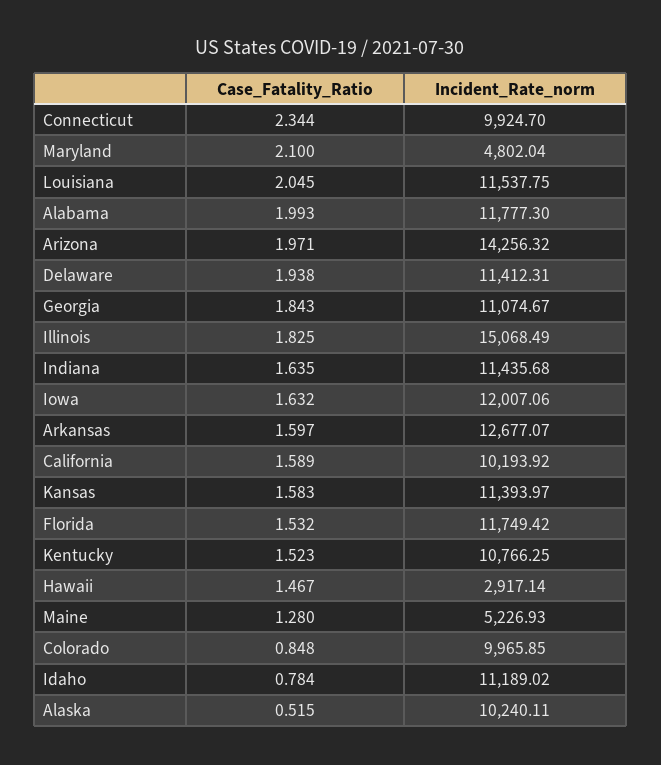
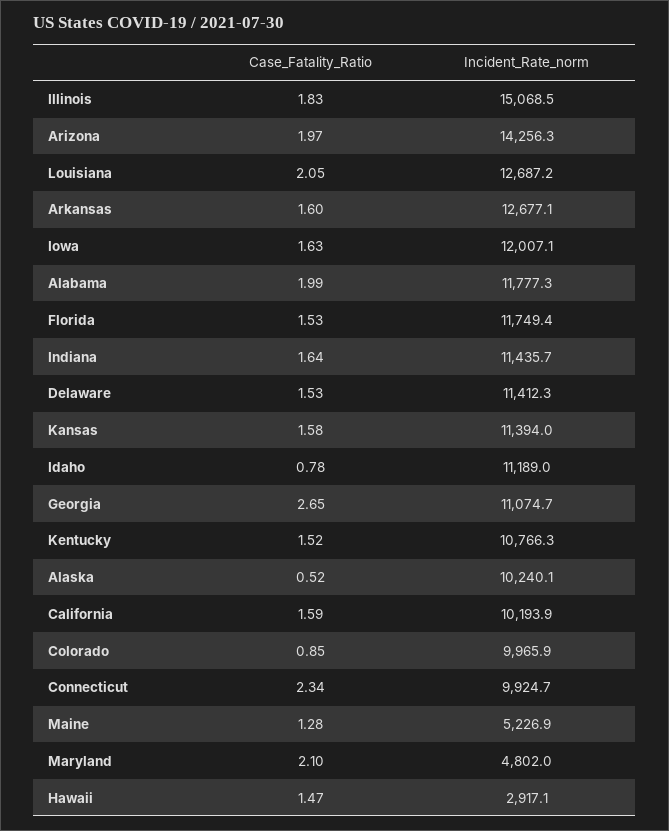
  {
    "Case_Fatality_Ratio": {
      "Connecticut": 2.344,
      "Maryland": 2.1,
      "Louisiana": 2.045,
      "Alabama": 1.993,
      "Arizona": 1.971,
-     "Delaware": 1.938,
+     "Delaware": 1.53,
-     "Georgia": 1.843,
+     "Georgia": 2.65,
      "Illinois": 1.825,
      "Indiana": 1.635,
      "Iowa": 1.632,
      "Arkansas": 1.597,
      "California": 1.589,
      "Kansas": 1.583,
      "Florida": 1.532,
      "Kentucky": 1.523,
      "Hawaii": 1.467,
      "Maine": 1.28,
      "Colorado": 0.848,
      "Idaho": 0.784,
      "Alaska": 0.515
    },
    "Incident_Rate_norm": {
      "Connecticut": 9924.7,
      "Maryland": 4802.04,
-     "Louisiana": 11537.75,
+     "Louisiana": 12687.2,
      "Alabama": 11777.3,
      "Arizona": 14256.32,
      "Delaware": 11412.31,
      "Georgia": 11074.67,
      "Illinois": 15068.49,
      "Indiana": 11435.68,
      "Iowa": 12007.06,
      "Arkansas": 12677.07,
      "California": 10193.92,
      "Kansas": 11393.97,
      "Florida": 11749.42,
      "Kentucky": 10766.25,
      "Hawaii": 2917.14,
      "Maine": 5226.93,
      "Colorado": 9965.85,
      "Idaho": 11189.02,
      "Alaska": 10240.11
    }
  }

